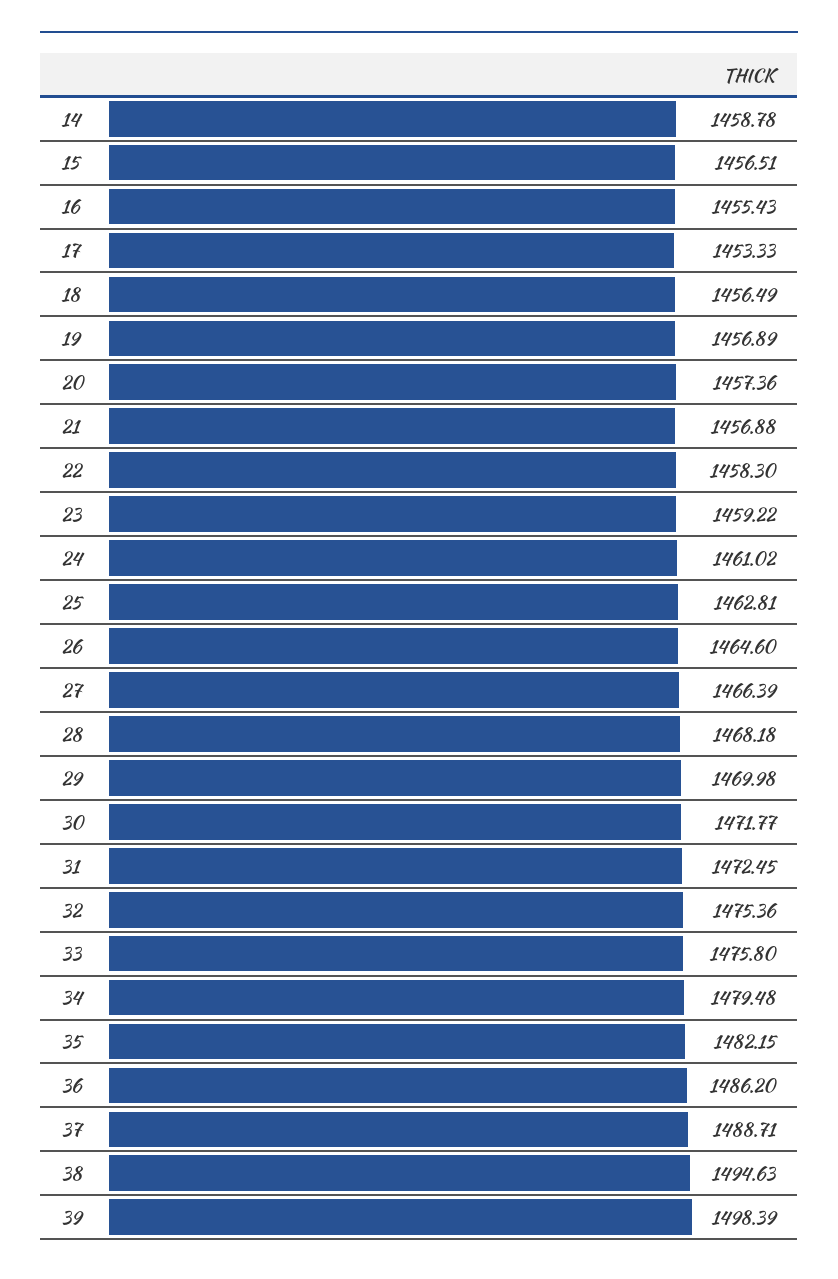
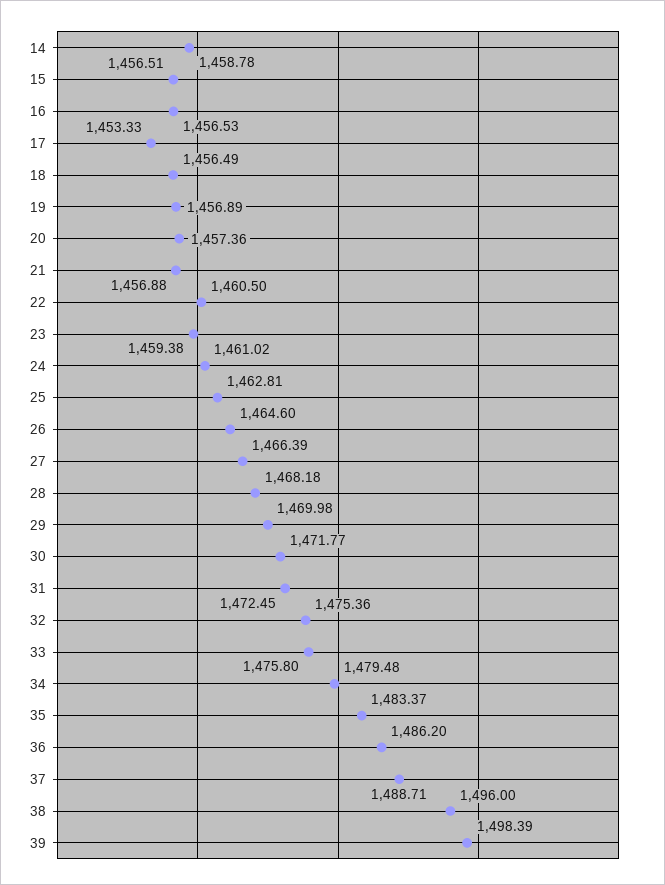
  {
    "14": 1458.78,
    "15": 1456.51,
-   "16": 1455.43,
+   "16": 1456.53,
    "17": 1453.33,
    "18": 1456.49,
    "19": 1456.89,
    "20": 1457.36,
    "21": 1456.88,
-   "22": 1458.3,
+   "22": 1460.5,
-   "23": 1459.22,
+   "23": 1459.38,
    "24": 1461.02,
    "25": 1462.81,
    "26": 1464.6,
    "27": 1466.39,
    "28": 1468.18,
    "29": 1469.98,
    "30": 1471.77,
    "31": 1472.45,
    "32": 1475.36,
    "33": 1475.8,
    "34": 1479.48,
-   "35": 1482.15,
+   "35": 1483.37,
    "36": 1486.2,
    "37": 1488.71,
-   "38": 1494.63,
+   "38": 1496,
    "39": 1498.39
  }

